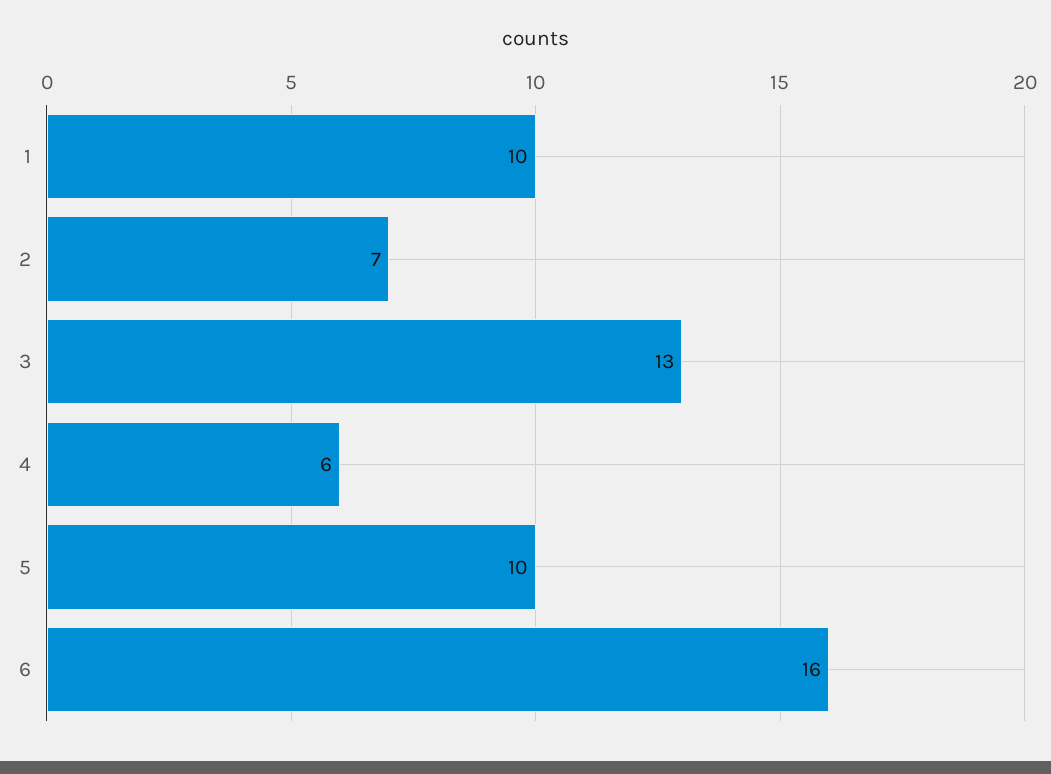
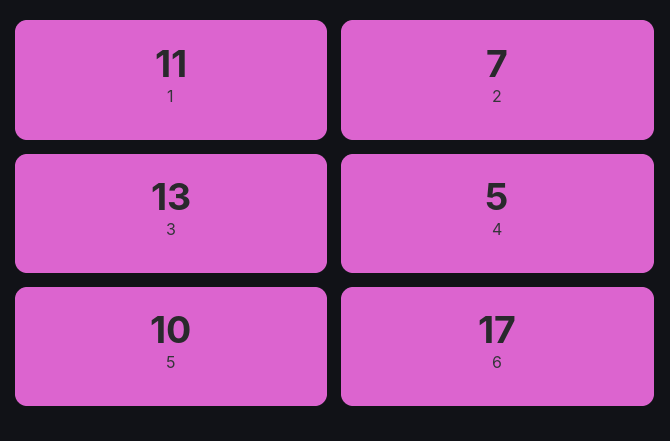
  {
-   "1": 10,
+   "1": 11,
    "2": 7,
    "3": 13,
-   "4": 6,
+   "4": 5,
    "5": 10,
-   "6": 16
+   "6": 17
  }

